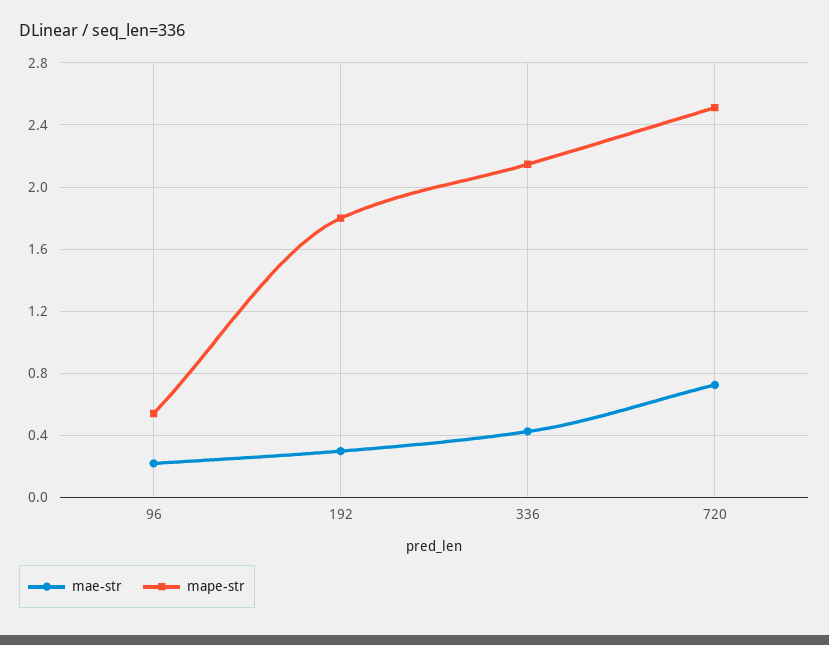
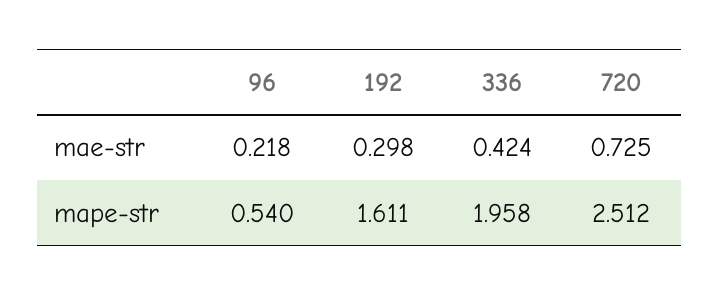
  {
    "mae-str": {
      "96": 0.218,
      "192": 0.298,
      "336": 0.424,
      "720": 0.725
    },
    "mape-str": {
      "96": 0.54,
-     "192": 1.8,
+     "192": 1.611,
-     "336": 2.15,
+     "336": 1.958,
      "720": 2.512
    }
  }

